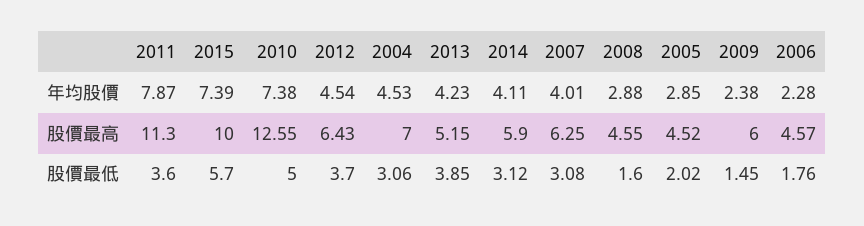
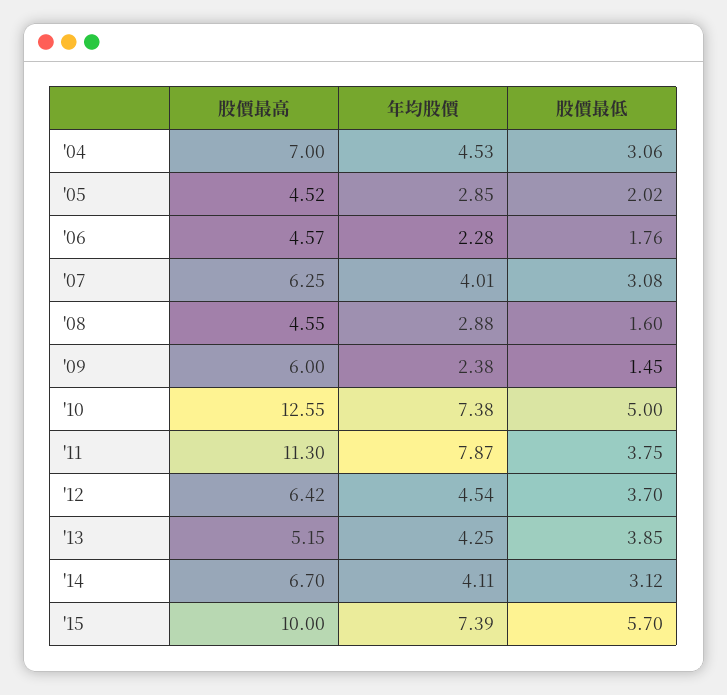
  {
    "2011": {
      "年均股價": 7.87,
      "股價最高": 11.3,
-     "股價最低": 3.6
+     "股價最低": 3.75
    },
    "2015": {
      "年均股價": 7.39,
      "股價最高": 10,
      "股價最低": 5.7
    },
    "2010": {
      "年均股價": 7.38,
      "股價最高": 12.55,
      "股價最低": 5
    },
    "2012": {
      "年均股價": 4.54,
-     "股價最高": 6.43,
+     "股價最高": 6.42,
      "股價最低": 3.7
    },
    "2004": {
      "年均股價": 4.53,
      "股價最高": 7,
      "股價最低": 3.06
    },
    "2013": {
-     "年均股價": 4.23,
+     "年均股價": 4.25,
      "股價最高": 5.15,
      "股價最低": 3.85
    },
    "2014": {
      "年均股價": 4.11,
-     "股價最高": 5.9,
+     "股價最高": 6.7,
      "股價最低": 3.12
    },
    "2007": {
      "年均股價": 4.01,
      "股價最高": 6.25,
      "股價最低": 3.08
    },
    "2008": {
      "年均股價": 2.88,
      "股價最高": 4.55,
      "股價最低": 1.6
    },
    "2005": {
      "年均股價": 2.85,
      "股價最高": 4.52,
      "股價最低": 2.02
    },
    "2009": {
      "年均股價": 2.38,
      "股價最高": 6,
      "股價最低": 1.45
    },
    "2006": {
      "年均股價": 2.28,
      "股價最高": 4.57,
      "股價最低": 1.76
    }
  }

